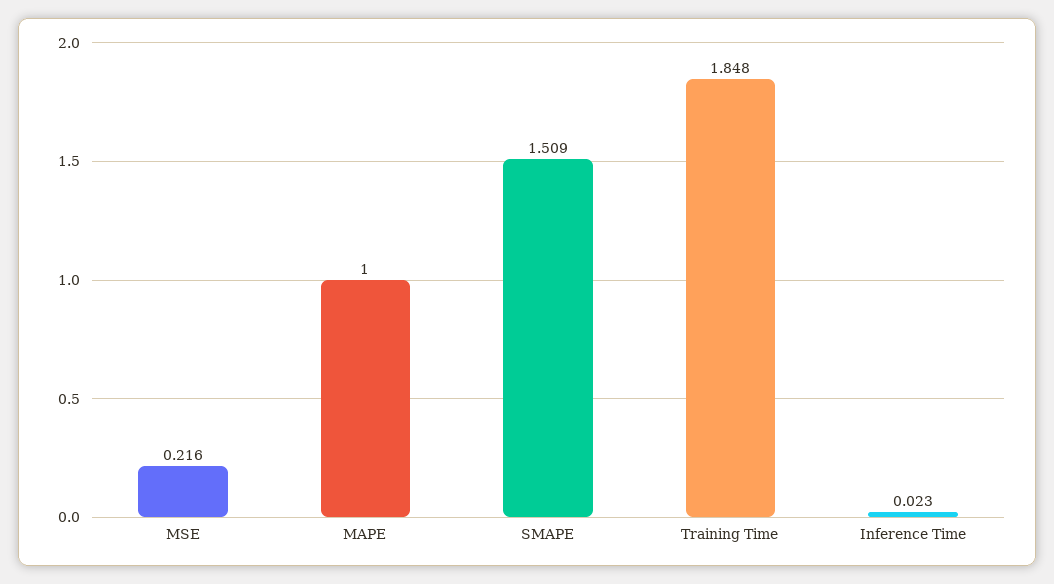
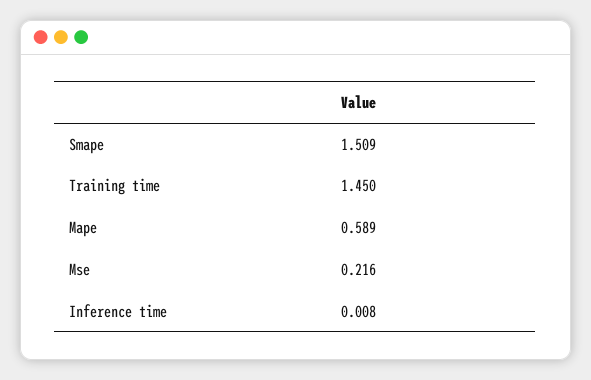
  {
    "MSE": 0.216,
-   "MAPE": 1,
+   "MAPE": 0.589,
    "SMAPE": 1.509,
-   "Training Time": 1.848,
+   "Training Time": 1.45,
-   "Inference Time": 0.023
+   "Inference Time": 0.008
  }

